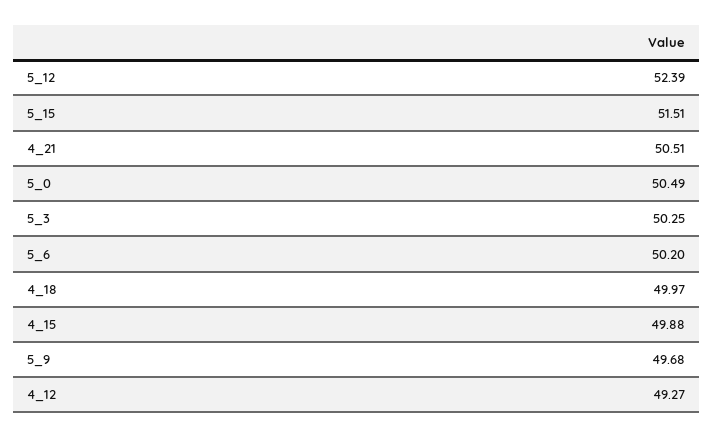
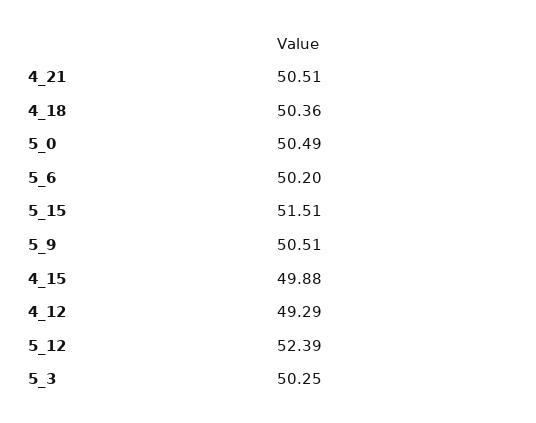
  {
    "5_12": 52.39,
    "5_15": 51.51,
    "4_21": 50.51,
    "5_0": 50.49,
    "5_3": 50.25,
    "5_6": 50.2,
-   "4_18": 49.97,
+   "4_18": 50.36,
    "4_15": 49.88,
-   "5_9": 49.68,
+   "5_9": 50.51,
-   "4_12": 49.27
+   "4_12": 49.29
  }

